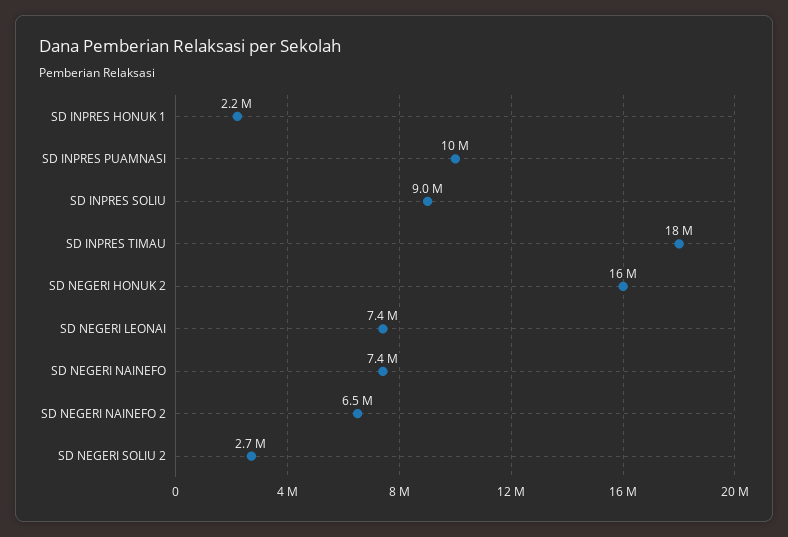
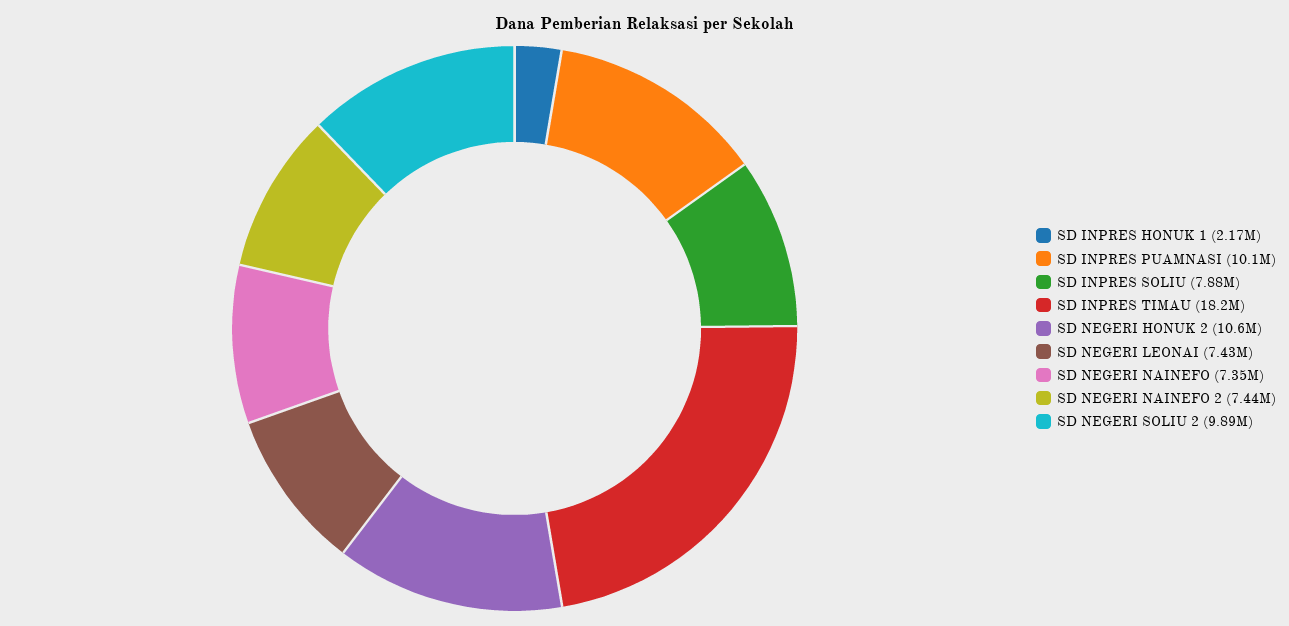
  {
    "SD INPRES HONUK 1": 2170000,
    "SD INPRES PUAMNASI": 10100000,
-   "SD INPRES SOLIU": 9000000,
+   "SD INPRES SOLIU": 7880000,
    "SD INPRES TIMAU": 18200000,
-   "SD NEGERI HONUK 2": 16000000,
+   "SD NEGERI HONUK 2": 10600000,
    "SD NEGERI LEONAI": 7430000,
    "SD NEGERI NAINEFO": 7350000,
-   "SD NEGERI NAINEFO 2": 6500000,
+   "SD NEGERI NAINEFO 2": 7440000,
-   "SD NEGERI SOLIU 2": 2700000
+   "SD NEGERI SOLIU 2": 9890000
  }

